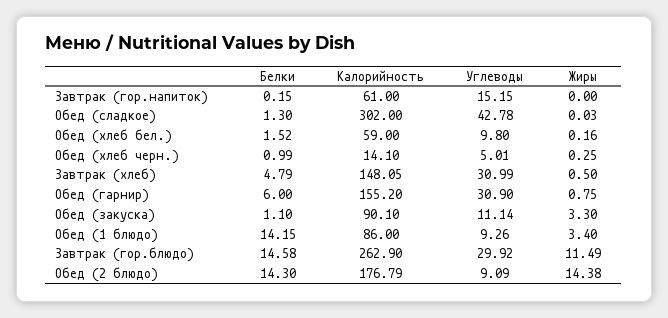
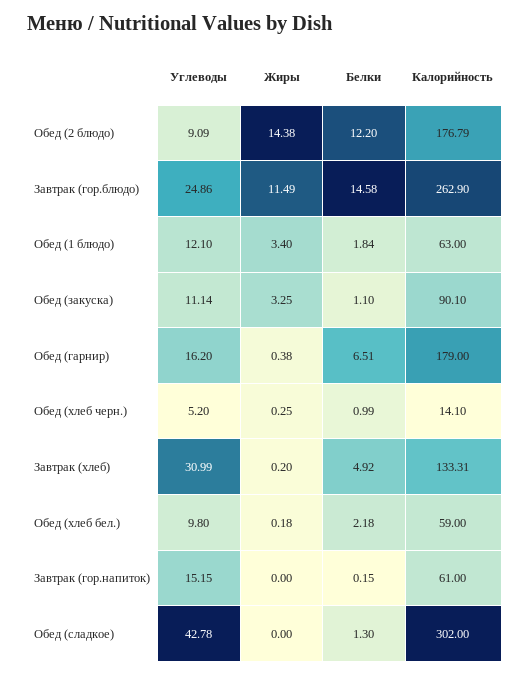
  {
    "Белки": {
      "Завтрак (гор.напиток)": 0.15,
      "Обед (сладкое)": 1.3,
-     "Обед (хлеб бел.)": 1.52,
+     "Обед (хлеб бел.)": 2.18,
      "Обед (хлеб черн.)": 0.99,
-     "Завтрак (хлеб)": 4.79,
+     "Завтрак (хлеб)": 4.92,
-     "Обед (гарнир)": 6,
+     "Обед (гарнир)": 6.51,
      "Обед (закуска)": 1.1,
-     "Обед (1 блюдо)": 14.15,
+     "Обед (1 блюдо)": 1.84,
      "Завтрак (гор.блюдо)": 14.58,
-     "Обед (2 блюдо)": 14.3
+     "Обед (2 блюдо)": 12.2
    },
    "Калорийность": {
      "Завтрак (гор.напиток)": 61,
      "Обед (сладкое)": 302,
      "Обед (хлеб бел.)": 59,
      "Обед (хлеб черн.)": 14.1,
-     "Завтрак (хлеб)": 148.05,
+     "Завтрак (хлеб)": 133.31,
-     "Обед (гарнир)": 155.2,
+     "Обед (гарнир)": 179,
      "Обед (закуска)": 90.1,
-     "Обед (1 блюдо)": 86,
+     "Обед (1 блюдо)": 63,
      "Завтрак (гор.блюдо)": 262.9,
      "Обед (2 блюдо)": 176.79
    },
    "Углеводы": {
      "Завтрак (гор.напиток)": 15.15,
      "Обед (сладкое)": 42.78,
      "Обед (хлеб бел.)": 9.8,
-     "Обед (хлеб черн.)": 5.01,
+     "Обед (хлеб черн.)": 5.2,
      "Завтрак (хлеб)": 30.99,
-     "Обед (гарнир)": 30.9,
+     "Обед (гарнир)": 16.2,
      "Обед (закуска)": 11.14,
-     "Обед (1 блюдо)": 9.26,
+     "Обед (1 блюдо)": 12.1,
-     "Завтрак (гор.блюдо)": 29.92,
+     "Завтрак (гор.блюдо)": 24.86,
      "Обед (2 блюдо)": 9.09
    },
    "Жиры": {
      "Завтрак (гор.напиток)": 0,
-     "Обед (сладкое)": 0.03,
+     "Обед (сладкое)": 0,
-     "Обед (хлеб бел.)": 0.16,
+     "Обед (хлеб бел.)": 0.18,
      "Обед (хлеб черн.)": 0.25,
-     "Завтрак (хлеб)": 0.5,
+     "Завтрак (хлеб)": 0.2,
-     "Обед (гарнир)": 0.75,
+     "Обед (гарнир)": 0.38,
-     "Обед (закуска)": 3.3,
+     "Обед (закуска)": 3.25,
      "Обед (1 блюдо)": 3.4,
      "Завтрак (гор.блюдо)": 11.49,
      "Обед (2 блюдо)": 14.38
    }
  }

